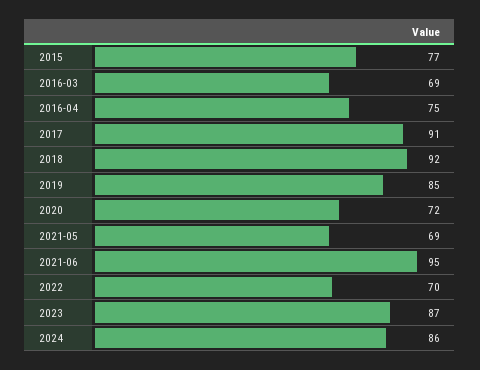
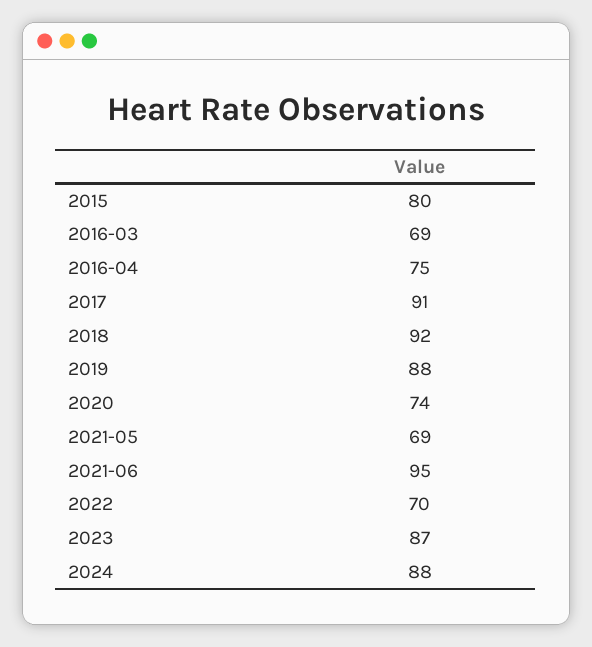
  {
-   "2015": 77,
+   "2015": 80,
    "2016-03": 69,
    "2016-04": 75,
    "2017": 91,
    "2018": 92,
-   "2019": 85,
+   "2019": 88,
-   "2020": 72,
+   "2020": 74,
    "2021-05": 69,
    "2021-06": 95,
    "2022": 70,
    "2023": 87,
-   "2024": 86
+   "2024": 88
  }

